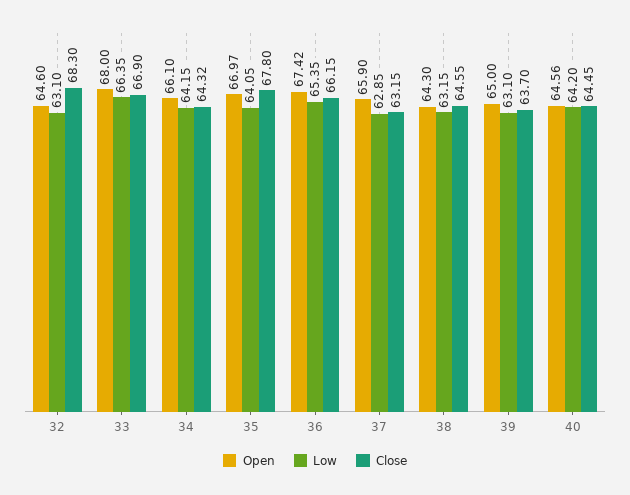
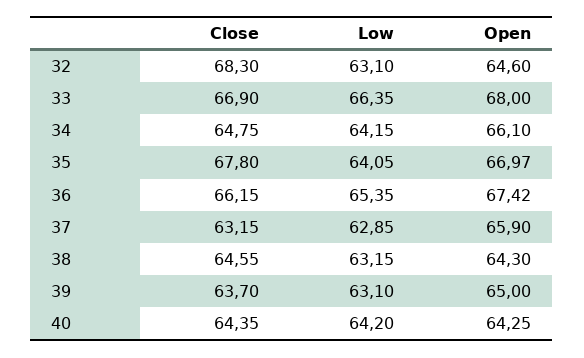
  {
    "Open": {
      "32": 64.6,
      "33": 68,
      "34": 66.1,
      "35": 66.97,
      "36": 67.42,
      "37": 65.9,
      "38": 64.3,
      "39": 65,
-     "40": 64.56
+     "40": 64.25
    },
    "Low": {
      "32": 63.1,
      "33": 66.35,
      "34": 64.15,
      "35": 64.05,
      "36": 65.35,
      "37": 62.85,
      "38": 63.15,
      "39": 63.1,
      "40": 64.2
    },
    "Close": {
      "32": 68.3,
      "33": 66.9,
-     "34": 64.32,
+     "34": 64.75,
      "35": 67.8,
      "36": 66.15,
      "37": 63.15,
      "38": 64.55,
      "39": 63.7,
-     "40": 64.45
+     "40": 64.35
    }
  }

